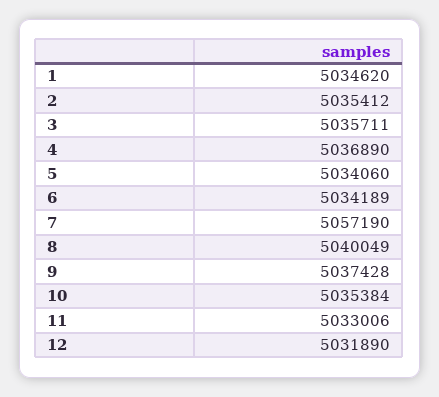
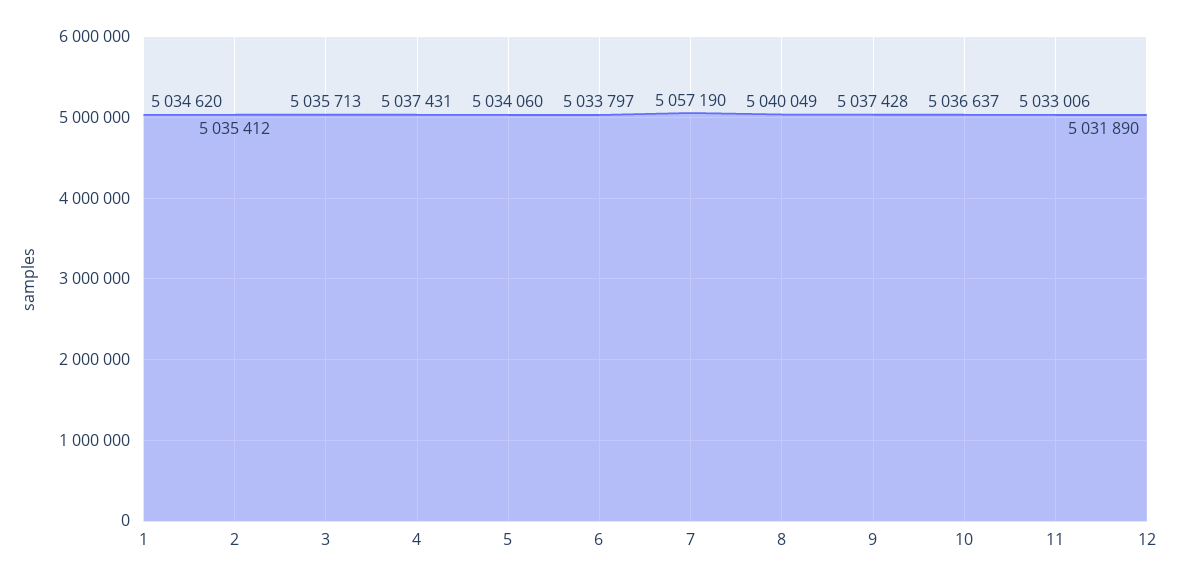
  {
    "1": 5034620,
    "2": 5035412,
-   "3": 5035711,
+   "3": 5035713,
-   "4": 5036890,
+   "4": 5037431,
    "5": 5034060,
-   "6": 5034189,
+   "6": 5033797,
    "7": 5057190,
    "8": 5040049,
    "9": 5037428,
-   "10": 5035384,
+   "10": 5036637,
    "11": 5033006,
    "12": 5031890
  }

